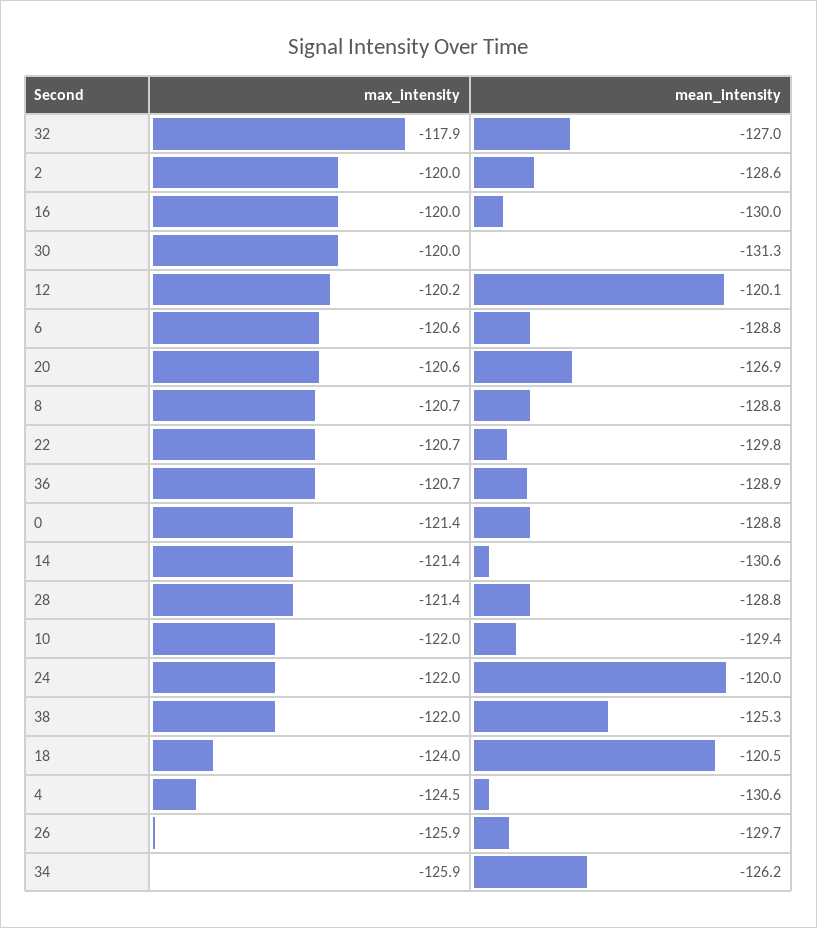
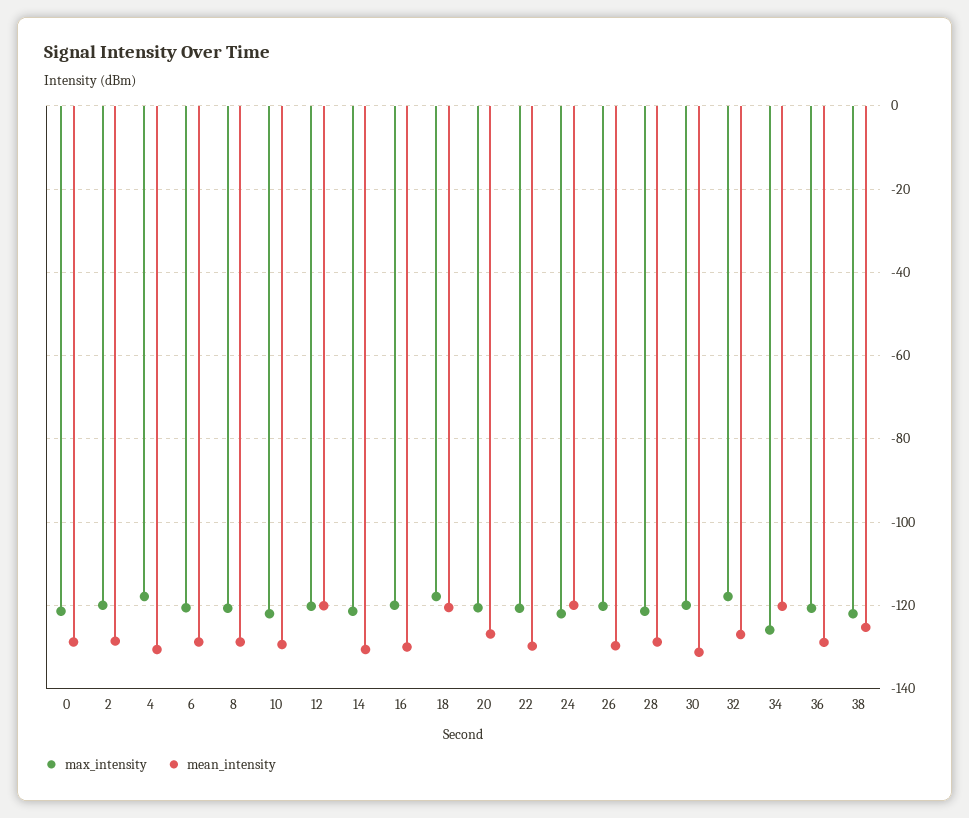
  {
    "max_intensity": {
      "32": -117.9,
      "2": -120,
      "16": -120,
      "30": -120,
      "12": -120.2,
      "6": -120.6,
      "20": -120.6,
      "8": -120.7,
      "22": -120.7,
      "36": -120.7,
      "0": -121.4,
      "14": -121.4,
      "28": -121.4,
      "10": -122,
      "24": -122,
      "38": -122,
-     "18": -124,
+     "18": -118,
-     "4": -124.5,
+     "4": -118,
-     "26": -125.9,
+     "26": -120,
      "34": -125.9
    },
    "mean_intensity": {
      "32": -127,
      "2": -128.6,
      "16": -130,
      "30": -131.3,
      "12": -120.1,
      "6": -128.8,
      "20": -126.9,
      "8": -128.8,
      "22": -129.8,
      "36": -128.9,
      "0": -128.8,
      "14": -130.6,
      "28": -128.8,
      "10": -129.4,
      "24": -120,
      "38": -125.3,
      "18": -120.5,
      "4": -130.6,
      "26": -129.7,
-     "34": -126.2
+     "34": -120
    }
  }

